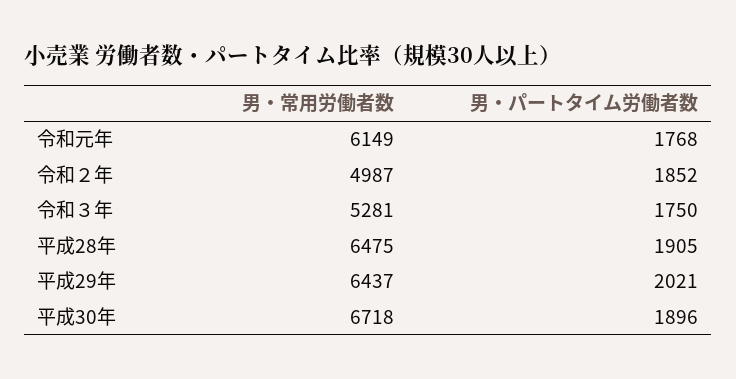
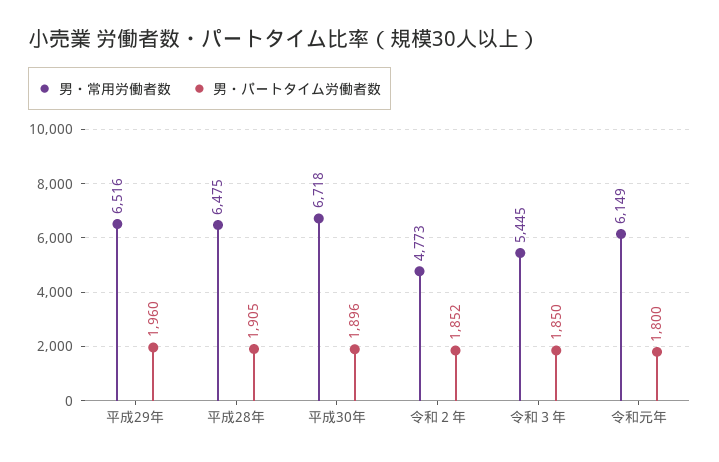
  {
    "男・常用労働者数": {
      "令和元年": 6149,
-     "令和２年": 4987,
+     "令和２年": 4773,
-     "令和３年": 5281,
+     "令和３年": 5445,
      "平成28年": 6475,
-     "平成29年": 6437,
+     "平成29年": 6516,
      "平成30年": 6718
    },
    "男・パートタイム労働者数": {
-     "令和元年": 1768,
+     "令和元年": 1800,
      "令和２年": 1852,
-     "令和３年": 1750,
+     "令和３年": 1850,
      "平成28年": 1905,
-     "平成29年": 2021,
+     "平成29年": 1960,
      "平成30年": 1896
    }
  }

